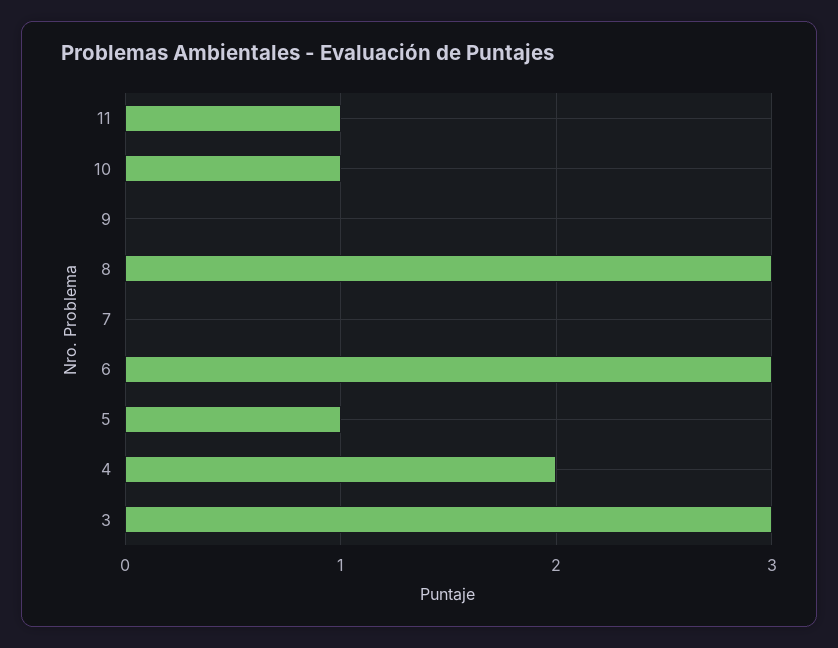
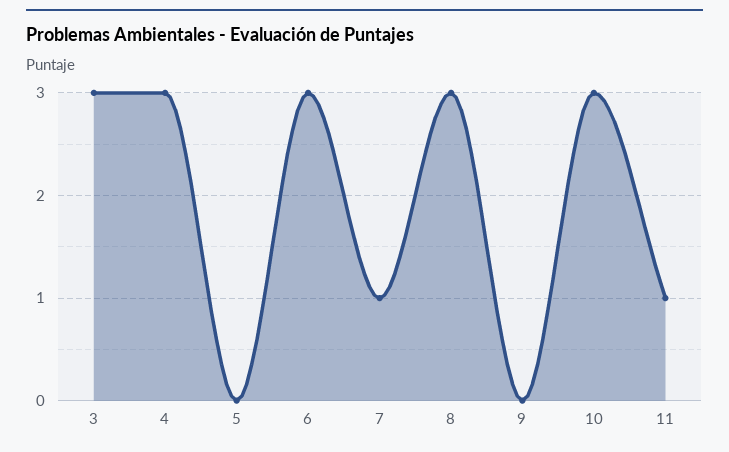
  {
    "11": 1,
-   "10": 1,
+   "10": 3,
    "9": 0,
    "8": 3,
-   "7": 0,
+   "7": 1,
    "6": 3,
-   "5": 1,
+   "5": 0,
-   "4": 2,
+   "4": 3,
    "3": 3
  }

